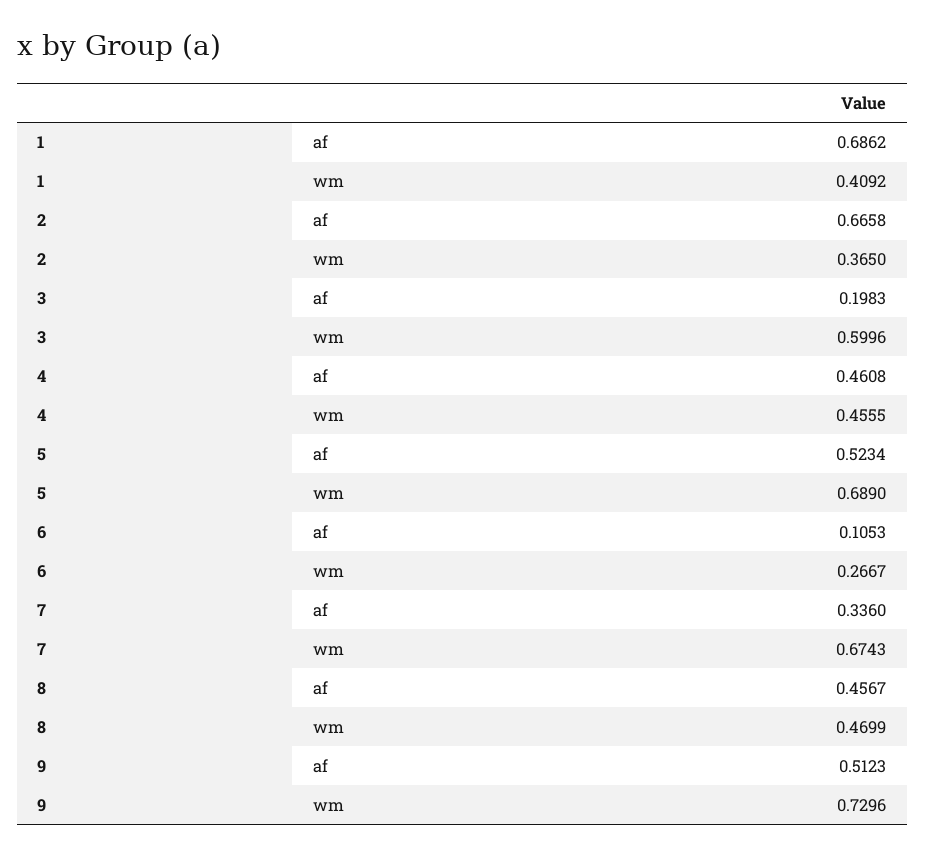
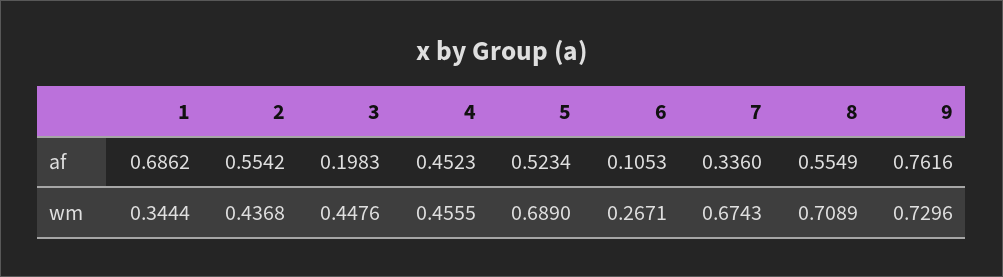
  {
    "1": {
      "af": 0.6862,
-     "wm": 0.4092
+     "wm": 0.3444
    },
    "2": {
-     "af": 0.6658,
+     "af": 0.5542,
-     "wm": 0.365
+     "wm": 0.4368
    },
    "3": {
      "af": 0.1983,
-     "wm": 0.5996
+     "wm": 0.4476
    },
    "4": {
-     "af": 0.4608,
+     "af": 0.4523,
      "wm": 0.4555
    },
    "5": {
      "af": 0.5234,
      "wm": 0.689
    },
    "6": {
      "af": 0.1053,
-     "wm": 0.2667
+     "wm": 0.2671
    },
    "7": {
      "af": 0.336,
      "wm": 0.6743
    },
    "8": {
-     "af": 0.4567,
+     "af": 0.5549,
-     "wm": 0.4699
+     "wm": 0.7089
    },
    "9": {
-     "af": 0.5123,
+     "af": 0.7616,
      "wm": 0.7296
    }
  }

